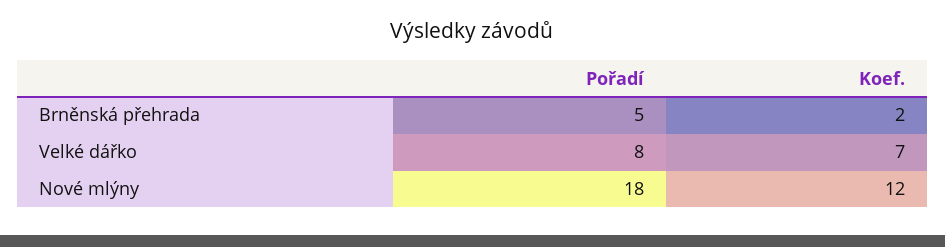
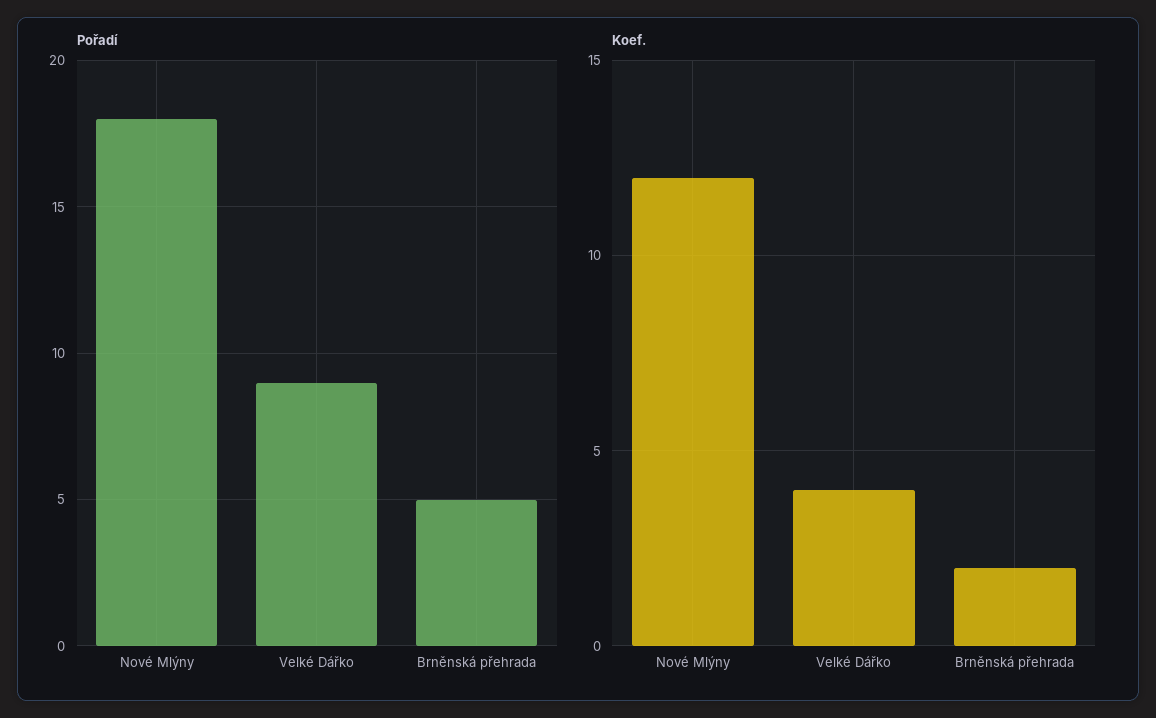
  {
    "Pořadí": {
      "Brněnská přehrada": 5,
-     "Velké dářko": 8,
+     "Velké dářko": 9,
      "Nové mlýny": 18
    },
    "Koef.": {
      "Brněnská přehrada": 2,
-     "Velké dářko": 7,
+     "Velké dářko": 4,
      "Nové mlýny": 12
    }
  }

